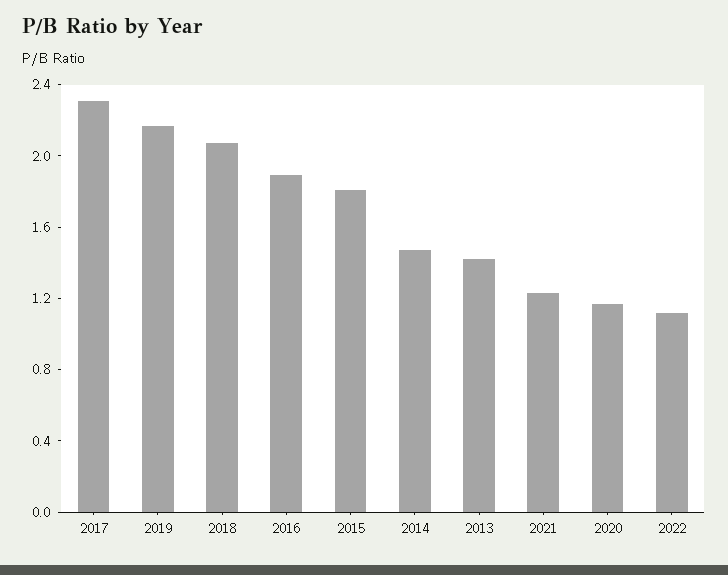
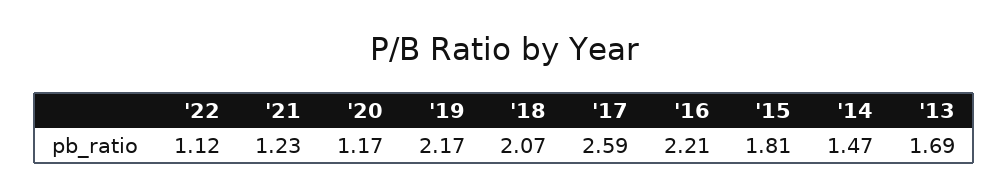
  {
-   "2017": 2.3,
+   "2017": 2.59,
    "2019": 2.17,
    "2018": 2.07,
-   "2016": 1.9,
+   "2016": 2.21,
    "2015": 1.81,
    "2014": 1.47,
-   "2013": 1.4,
+   "2013": 1.69,
    "2021": 1.23,
    "2020": 1.17,
    "2022": 1.12
  }

